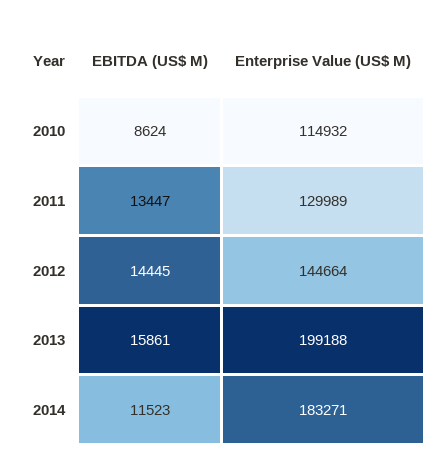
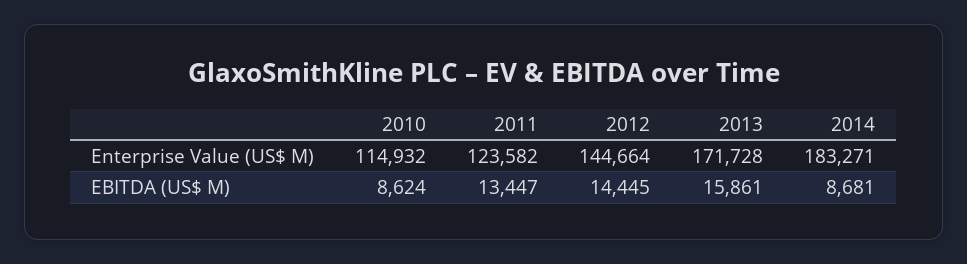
  {
    "EBITDA (US$ M)": {
      "2010": 8624,
      "2011": 13447,
      "2012": 14445,
      "2013": 15861,
-     "2014": 11523
+     "2014": 8681
    },
    "Enterprise Value (US$ M)": {
      "2010": 114932,
-     "2011": 129989,
+     "2011": 123582,
      "2012": 144664,
-     "2013": 199188,
+     "2013": 171728,
      "2014": 183271
    }
  }

